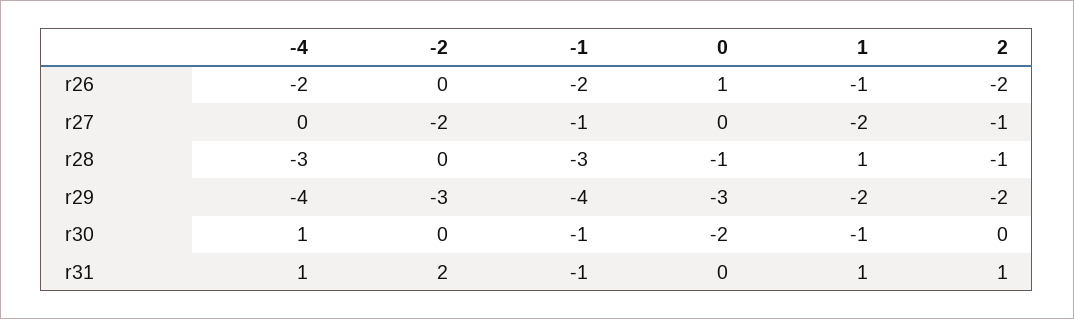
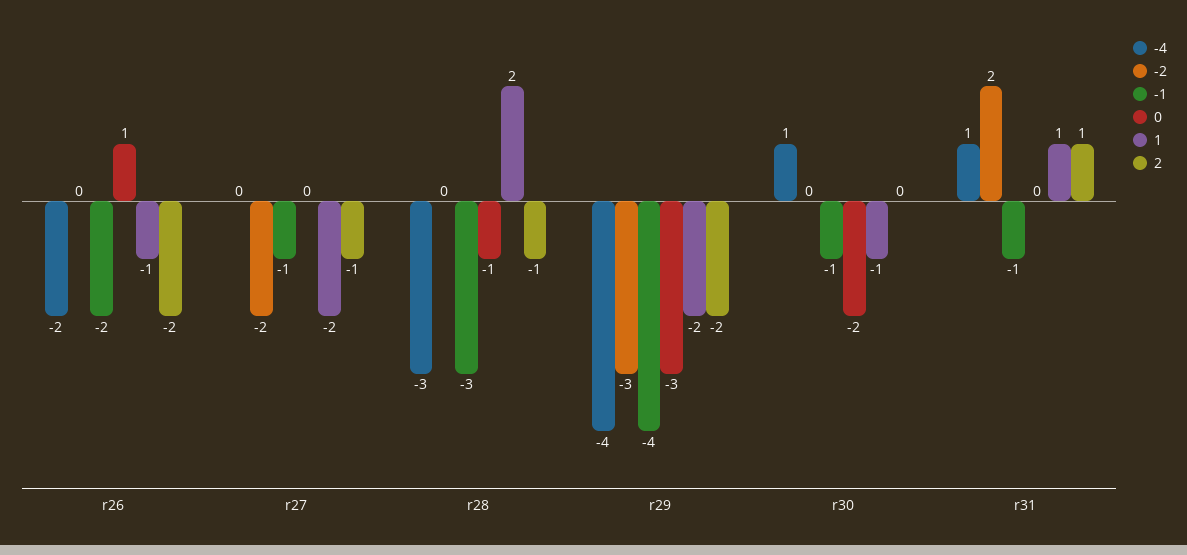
  {
    "-4": {
      "r26": -2,
      "r27": 0,
      "r28": -3,
      "r29": -4,
      "r30": 1,
      "r31": 1
    },
    "-2": {
      "r26": 0,
      "r27": -2,
      "r28": 0,
      "r29": -3,
      "r30": 0,
      "r31": 2
    },
    "-1": {
      "r26": -2,
      "r27": -1,
      "r28": -3,
      "r29": -4,
      "r30": -1,
      "r31": -1
    },
    "0": {
      "r26": 1,
      "r27": 0,
      "r28": -1,
      "r29": -3,
      "r30": -2,
      "r31": 0
    },
    "1": {
      "r26": -1,
      "r27": -2,
-     "r28": 1,
+     "r28": 2,
      "r29": -2,
      "r30": -1,
      "r31": 1
    },
    "2": {
      "r26": -2,
      "r27": -1,
      "r28": -1,
      "r29": -2,
      "r30": 0,
      "r31": 1
    }
  }

